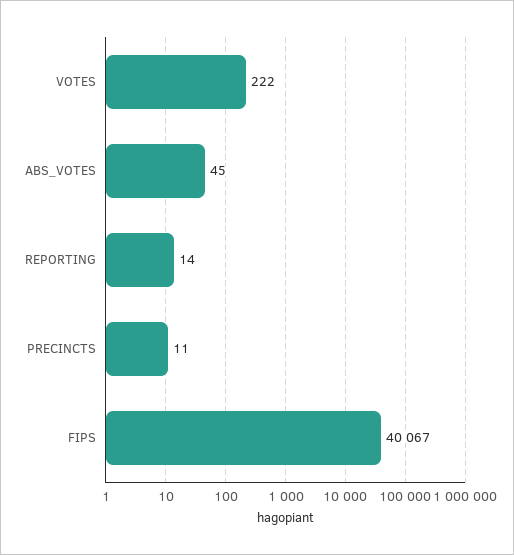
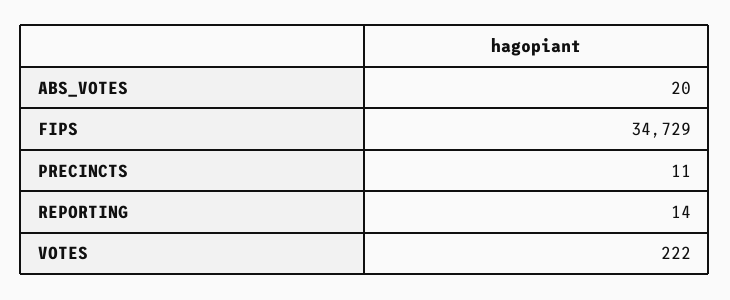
  {
    "VOTES": 222,
-   "ABS_VOTES": 45,
+   "ABS_VOTES": 20,
    "REPORTING": 14,
    "PRECINCTS": 11,
-   "FIPS": 40067
+   "FIPS": 34729
  }

